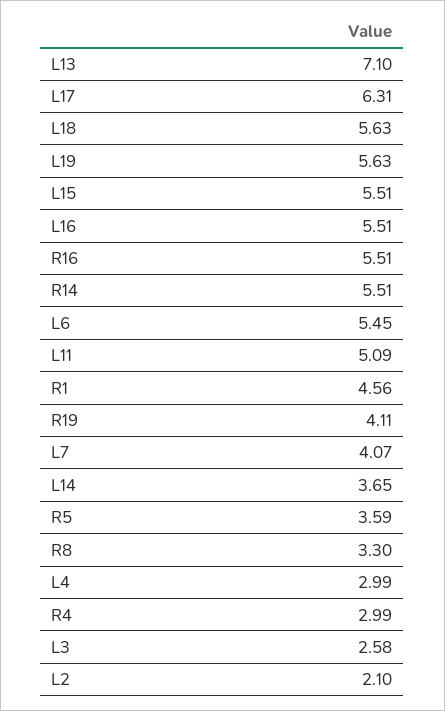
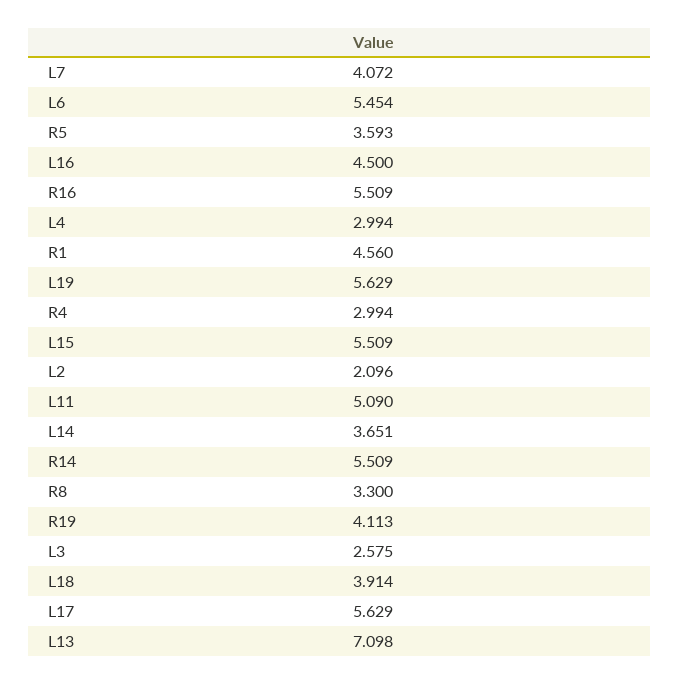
  {
    "L13": 7.098,
-   "L17": 6.31,
+   "L17": 5.629,
-   "L18": 5.63,
+   "L18": 3.914,
    "L19": 5.629,
    "L15": 5.509,
-   "L16": 5.51,
+   "L16": 4.5,
    "R16": 5.509,
    "R14": 5.509,
    "L6": 5.454,
    "L11": 5.09,
    "R1": 4.56,
    "R19": 4.113,
    "L7": 4.072,
    "L14": 3.651,
    "R5": 3.593,
    "R8": 3.3,
    "L4": 2.994,
    "R4": 2.994,
    "L3": 2.575,
    "L2": 2.096
  }

